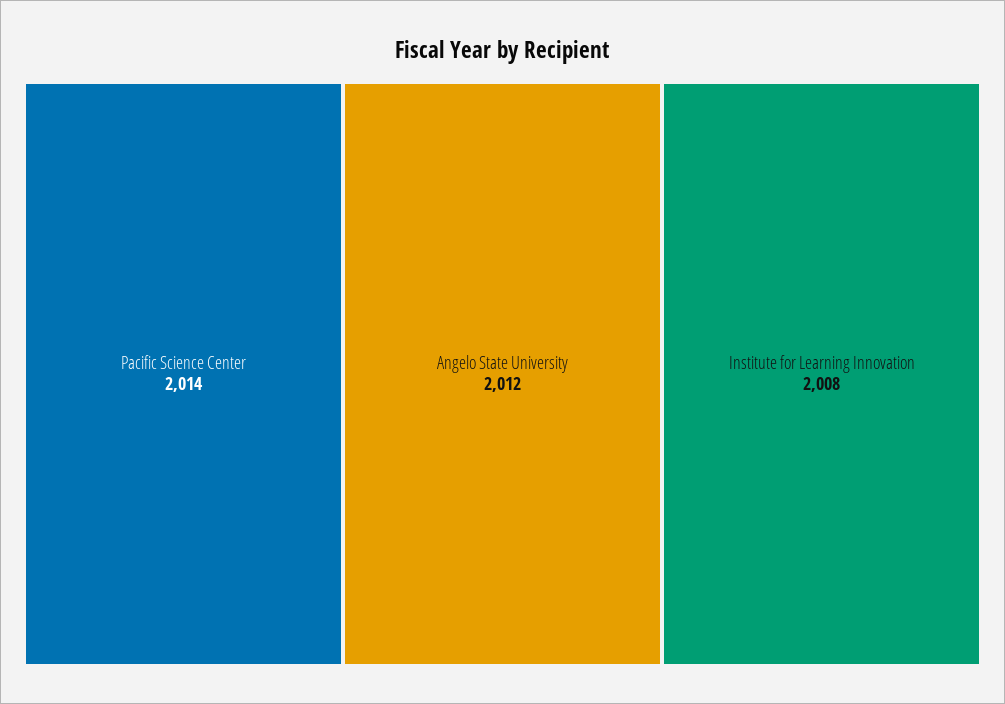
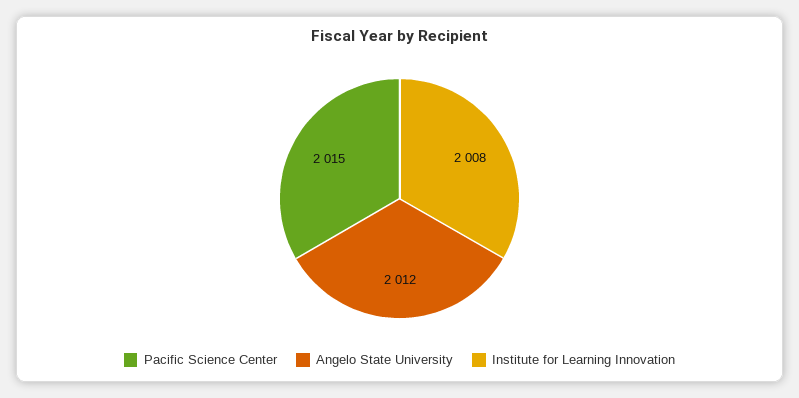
  {
-   "Pacific Science Center": 2014,
+   "Pacific Science Center": 2015,
    "Angelo State University": 2012,
    "Institute for Learning Innovation": 2008
  }

